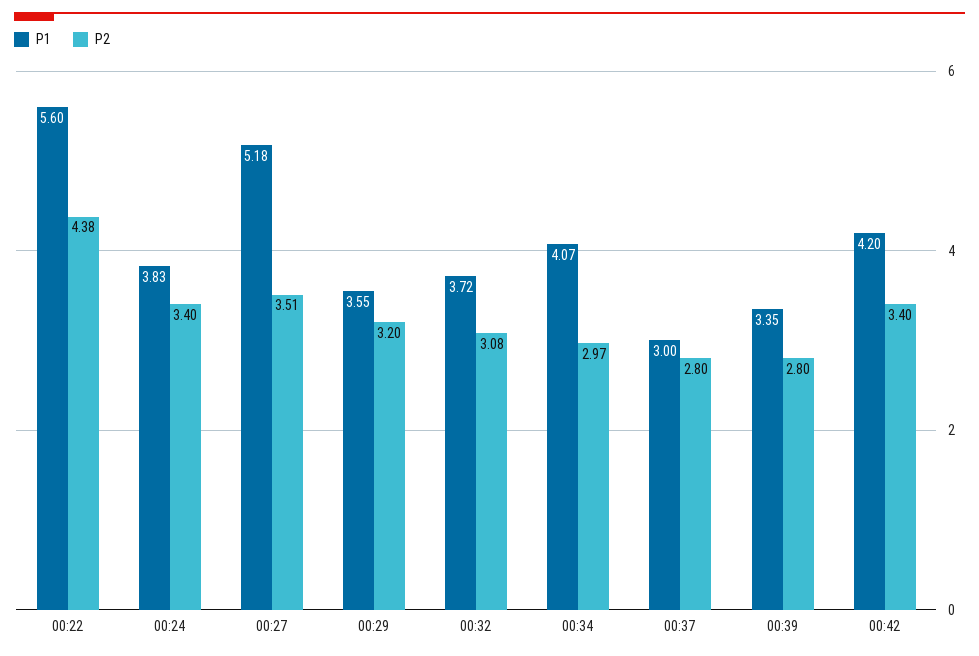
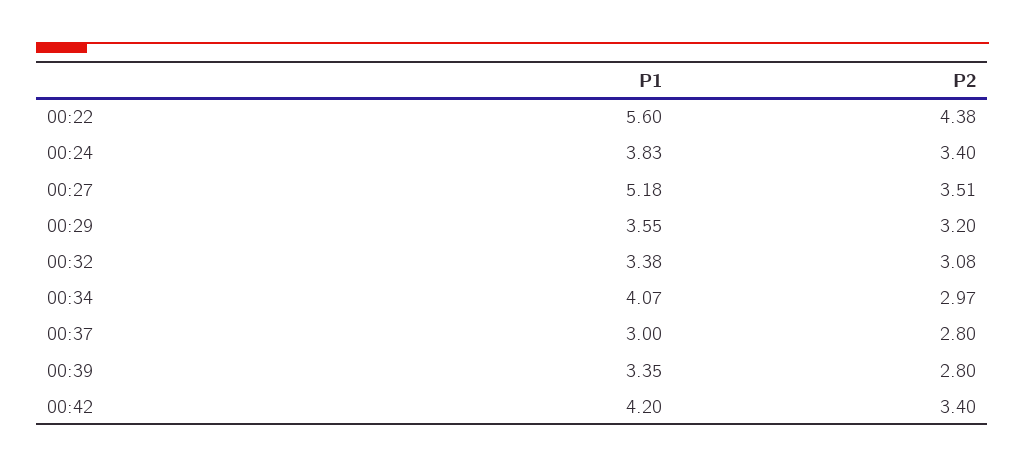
  {
    "P1": {
      "00:22": 5.6,
      "00:24": 3.83,
      "00:27": 5.18,
      "00:29": 3.55,
-     "00:32": 3.72,
+     "00:32": 3.38,
      "00:34": 4.07,
      "00:37": 3,
      "00:39": 3.35,
      "00:42": 4.2
    },
    "P2": {
      "00:22": 4.38,
      "00:24": 3.4,
      "00:27": 3.51,
      "00:29": 3.2,
      "00:32": 3.08,
      "00:34": 2.97,
      "00:37": 2.8,
      "00:39": 2.8,
      "00:42": 3.4
    }
  }

